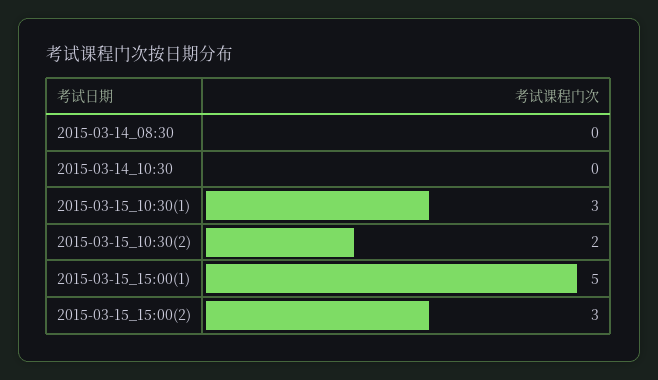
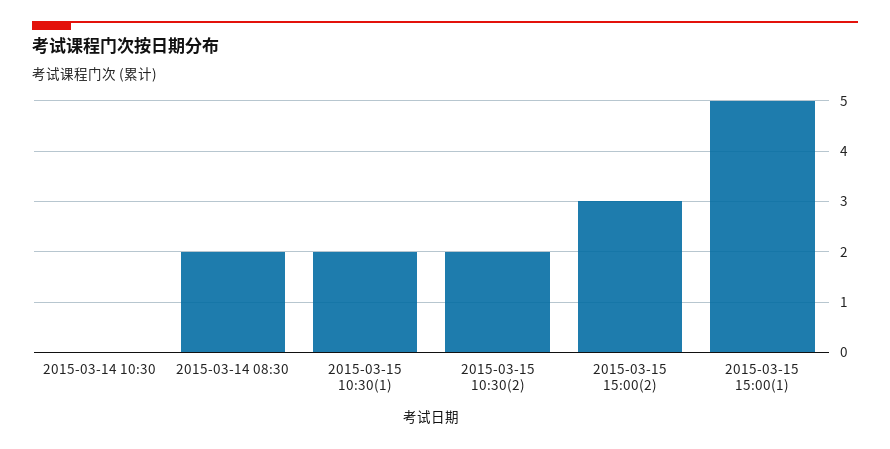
  {
-   "2015-03-14_08:30": 0,
+   "2015-03-14_08:30": 2,
    "2015-03-14_10:30": 0,
-   "2015-03-15_10:30(1)": 3,
+   "2015-03-15_10:30(1)": 2,
    "2015-03-15_10:30(2)": 2,
    "2015-03-15_15:00(1)": 5,
    "2015-03-15_15:00(2)": 3
  }

